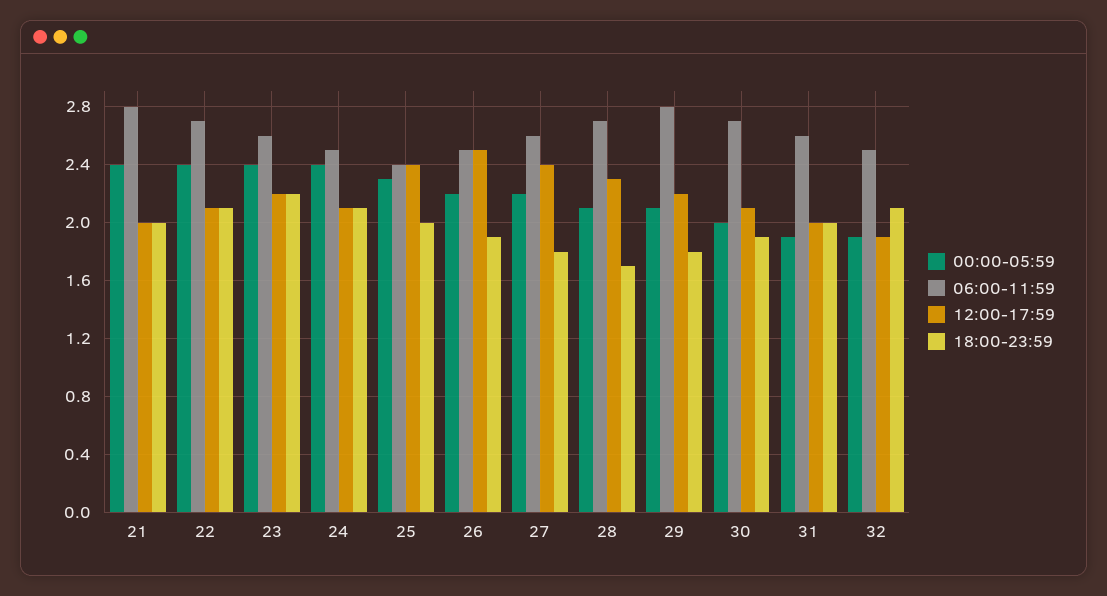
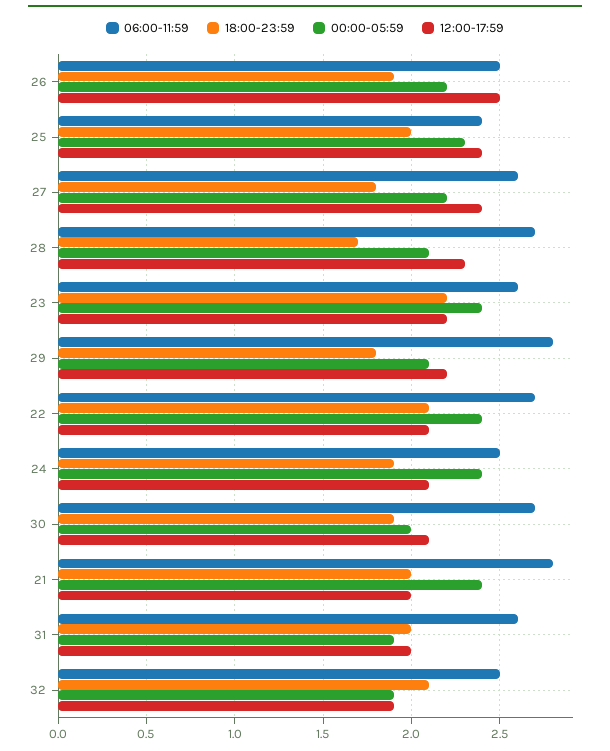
  {
    "00:00-05:59": {
      "21": 2.4,
      "22": 2.4,
      "23": 2.4,
      "24": 2.4,
      "25": 2.3,
      "26": 2.2,
      "27": 2.2,
      "28": 2.1,
      "29": 2.1,
      "30": 2,
      "31": 1.9,
      "32": 1.9
    },
    "06:00-11:59": {
      "21": 2.8,
      "22": 2.7,
      "23": 2.6,
      "24": 2.5,
      "25": 2.4,
      "26": 2.5,
      "27": 2.6,
      "28": 2.7,
      "29": 2.8,
      "30": 2.7,
      "31": 2.6,
      "32": 2.5
    },
    "12:00-17:59": {
      "21": 2,
      "22": 2.1,
      "23": 2.2,
      "24": 2.1,
      "25": 2.4,
      "26": 2.5,
      "27": 2.4,
      "28": 2.3,
      "29": 2.2,
      "30": 2.1,
      "31": 2,
      "32": 1.9
    },
    "18:00-23:59": {
      "21": 2,
      "22": 2.1,
      "23": 2.2,
-     "24": 2.1,
+     "24": 1.9,
      "25": 2,
      "26": 1.9,
      "27": 1.8,
      "28": 1.7,
      "29": 1.8,
      "30": 1.9,
      "31": 2,
      "32": 2.1
    }
  }

